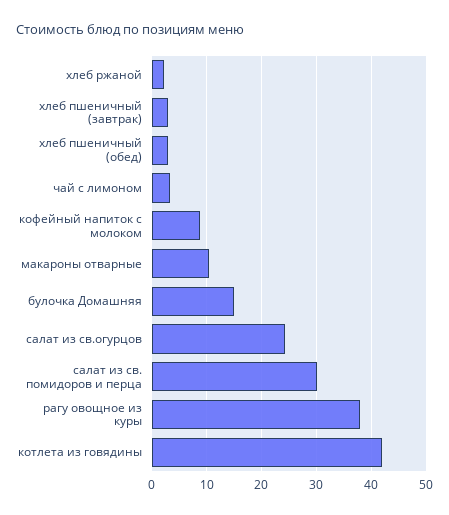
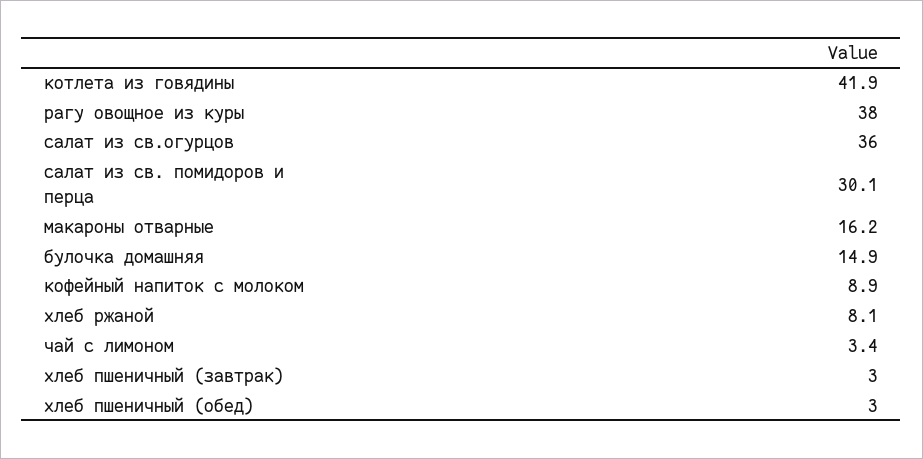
  {
-   "хлеб ржаной": 2,
+   "хлеб ржаной": 8.1,
    "хлеб пшеничный (завтрак)": 3,
    "хлеб пшеничный (обед)": 3,
    "чай с лимоном": 3.4,
    "кофейный напиток с молоком": 8.9,
-   "макароны отварные": 10,
+   "макароны отварные": 16.2,
    "булочка Домашняя": 14.9,
-   "салат из св.огурцов": 24,
+   "салат из св.огурцов": 36,
    "салат из св. помидоров и перца": 30.1,
    "рагу овощное из куры": 38,
    "котлета из говядины": 41.9
  }

